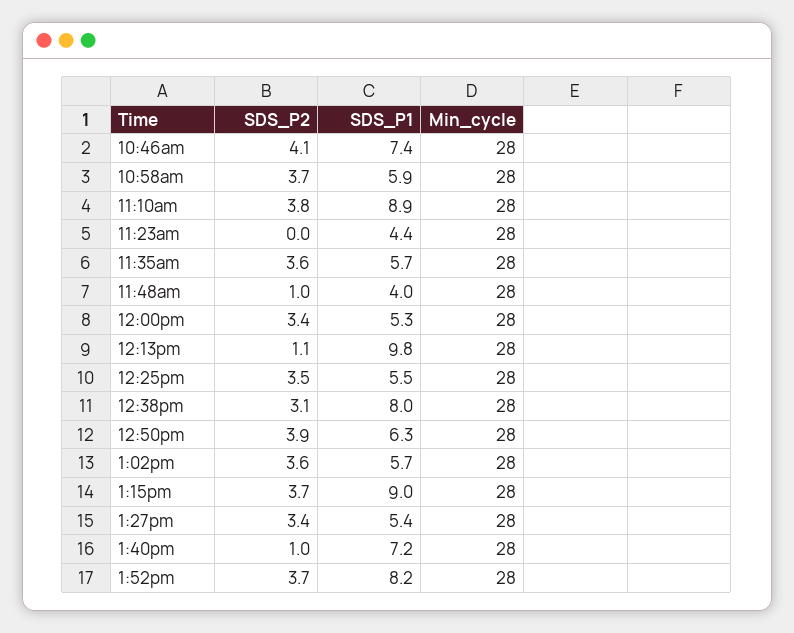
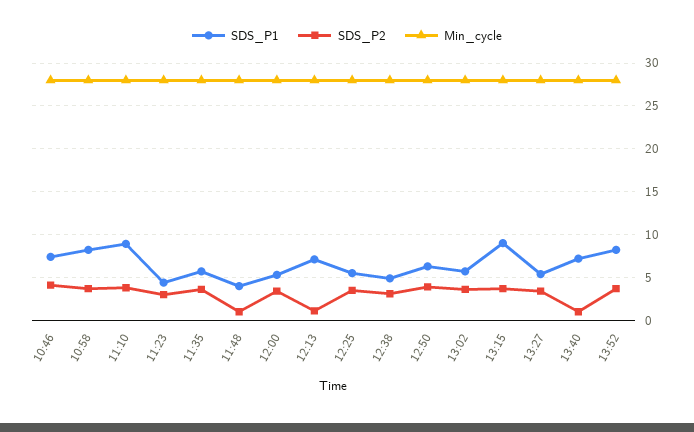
  {
    "SDS_P2": {
      "10:46am": 4.1,
      "10:58am": 3.7,
      "11:10am": 3.8,
-     "11:23am": 0,
+     "11:23am": 3,
      "11:35am": 3.6,
      "11:48am": 1,
      "12:00pm": 3.4,
      "12:13pm": 1.1,
      "12:25pm": 3.5,
      "12:38pm": 3.1,
      "12:50pm": 3.9,
      "1:02pm": 3.6,
      "1:15pm": 3.7,
      "1:27pm": 3.4,
      "1:40pm": 1,
      "1:52pm": 3.7
    },
    "SDS_P1": {
      "10:46am": 7.4,
-     "10:58am": 5.9,
+     "10:58am": 8,
      "11:10am": 8.9,
      "11:23am": 4.4,
      "11:35am": 5.7,
      "11:48am": 4,
      "12:00pm": 5.3,
-     "12:13pm": 9.8,
+     "12:13pm": 7,
      "12:25pm": 5.5,
-     "12:38pm": 8,
+     "12:38pm": 5,
      "12:50pm": 6.3,
      "1:02pm": 5.7,
      "1:15pm": 9,
      "1:27pm": 5.4,
      "1:40pm": 7.2,
      "1:52pm": 8.2
    },
    "Min_cycle": {
      "10:46am": 28,
      "10:58am": 28,
      "11:10am": 28,
      "11:23am": 28,
      "11:35am": 28,
      "11:48am": 28,
      "12:00pm": 28,
      "12:13pm": 28,
      "12:25pm": 28,
      "12:38pm": 28,
      "12:50pm": 28,
      "1:02pm": 28,
      "1:15pm": 28,
      "1:27pm": 28,
      "1:40pm": 28,
      "1:52pm": 28
    }
  }

